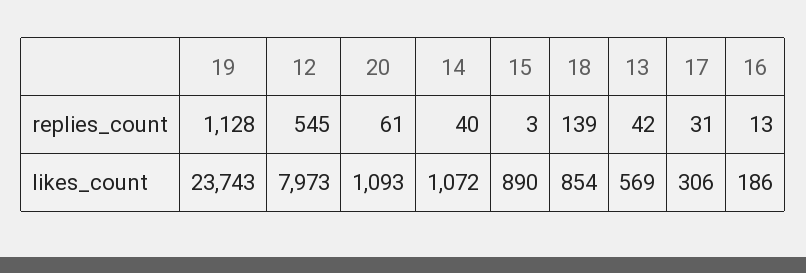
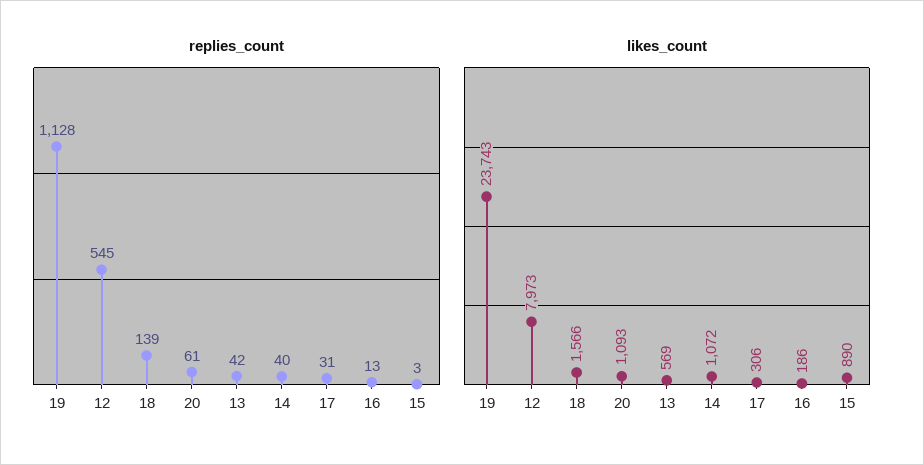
  {
    "replies_count": {
      "19": 1128,
      "12": 545,
      "20": 61,
      "14": 40,
      "15": 3,
      "18": 139,
      "13": 42,
      "17": 31,
      "16": 13
    },
    "likes_count": {
      "19": 23743,
      "12": 7973,
      "20": 1093,
      "14": 1072,
      "15": 890,
-     "18": 854,
+     "18": 1566,
      "13": 569,
      "17": 306,
      "16": 186
    }
  }

